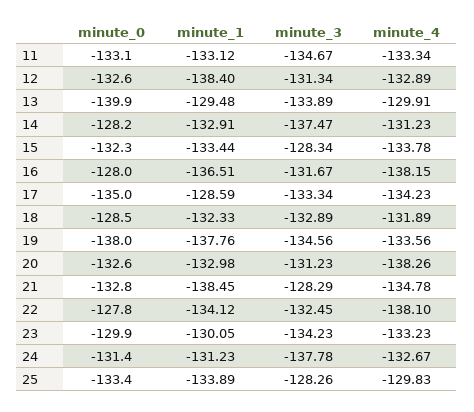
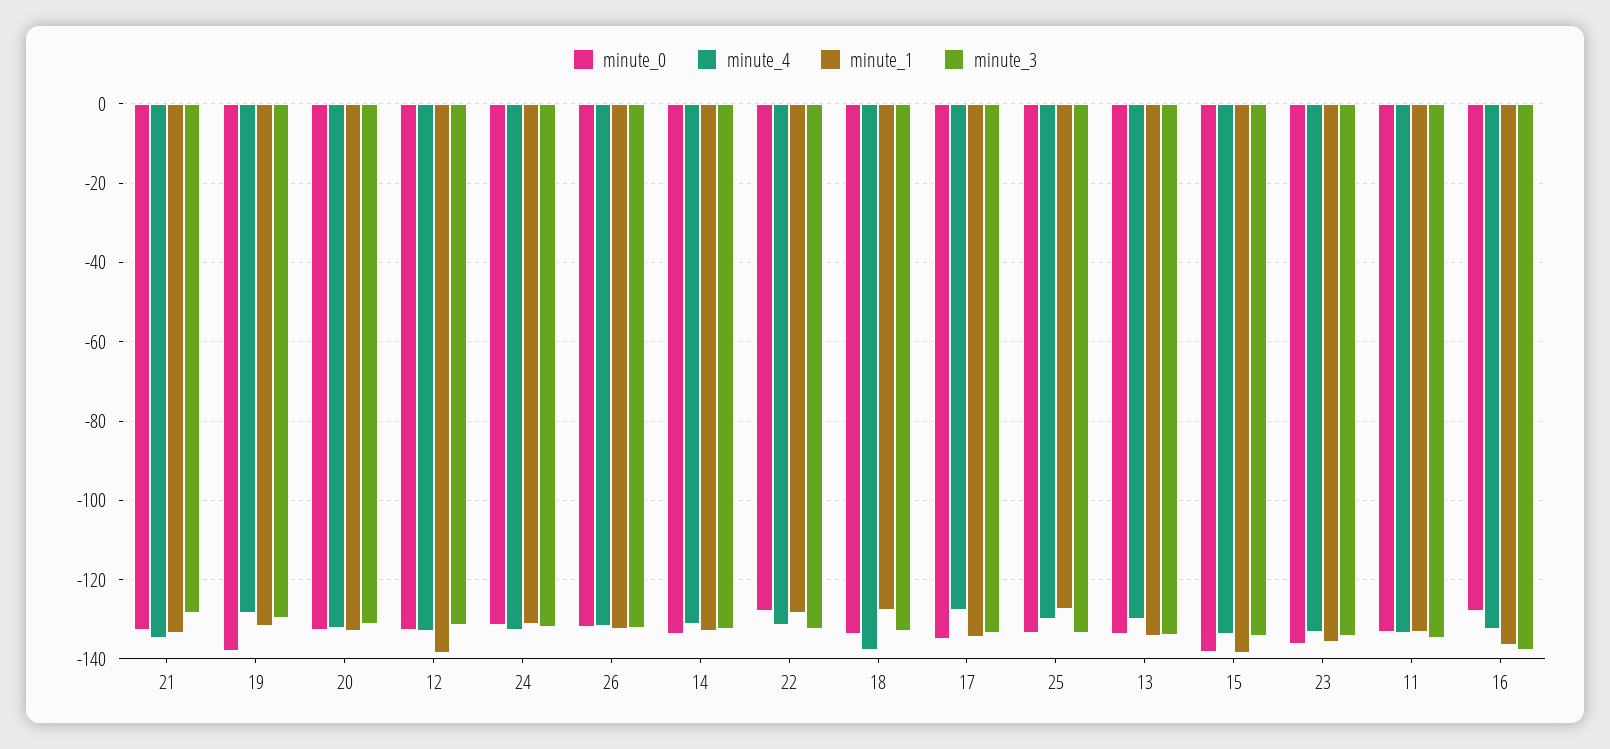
  {
    "minute_0": {
      "11": -133.1,
      "12": -132.6,
-     "13": -139.9,
+     "13": -134,
-     "14": -128.2,
+     "14": -134,
-     "15": -132.3,
+     "15": -138,
      "16": -128,
      "17": -135,
-     "18": -128.5,
+     "18": -134,
      "19": -138,
      "20": -132.6,
      "21": -132.8,
      "22": -127.8,
-     "23": -129.9,
+     "23": -136,
      "24": -131.4,
-     "25": -133.4
+     "25": -133.4,
+     "26": -132
    },
    "minute_1": {
      "11": -133.12,
      "12": -138.4,
-     "13": -129.48,
+     "13": -134,
      "14": -132.91,
-     "15": -133.44,
+     "15": -138,
      "16": -136.51,
-     "17": -128.59,
+     "17": -134,
-     "18": -132.33,
+     "18": -128,
-     "19": -137.76,
+     "19": -132,
      "20": -132.98,
-     "21": -138.45,
+     "21": -134,
-     "22": -134.12,
+     "22": -128,
-     "23": -130.05,
+     "23": -136,
      "24": -131.23,
-     "25": -133.89
+     "25": -128,
+     "26": -132
    },
    "minute_3": {
      "11": -134.67,
      "12": -131.34,
      "13": -133.89,
-     "14": -137.47,
+     "14": -132,
-     "15": -128.34,
+     "15": -134,
-     "16": -131.67,
+     "16": -138,
      "17": -133.34,
      "18": -132.89,
-     "19": -134.56,
+     "19": -130,
      "20": -131.23,
      "21": -128.29,
      "22": -132.45,
      "23": -134.23,
-     "24": -137.78,
+     "24": -132,
-     "25": -128.26
+     "25": -134,
+     "26": -132
    },
    "minute_4": {
      "11": -133.34,
      "12": -132.89,
      "13": -129.91,
      "14": -131.23,
      "15": -133.78,
-     "16": -138.15,
+     "16": -132,
-     "17": -134.23,
+     "17": -128,
-     "18": -131.89,
+     "18": -138,
-     "19": -133.56,
+     "19": -128,
-     "20": -138.26,
+     "20": -132,
      "21": -134.78,
-     "22": -138.1,
+     "22": -132,
      "23": -133.23,
      "24": -132.67,
-     "25": -129.83
+     "25": -129.83,
+     "26": -132
    }
  }

